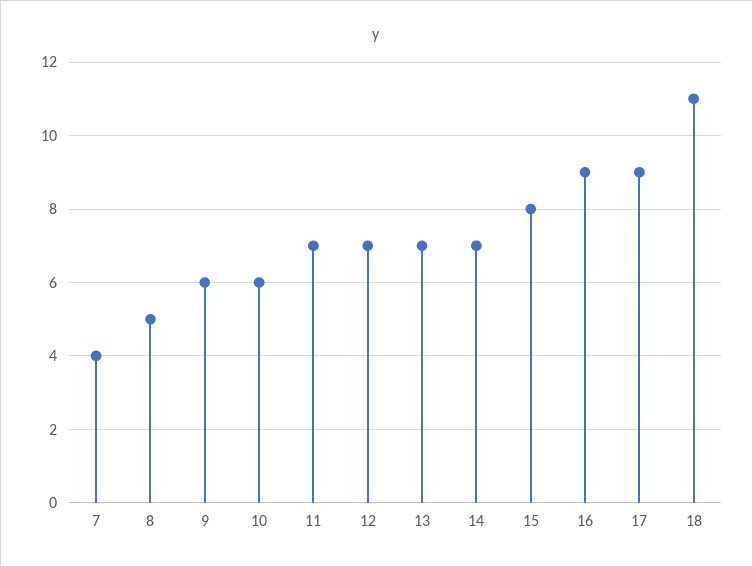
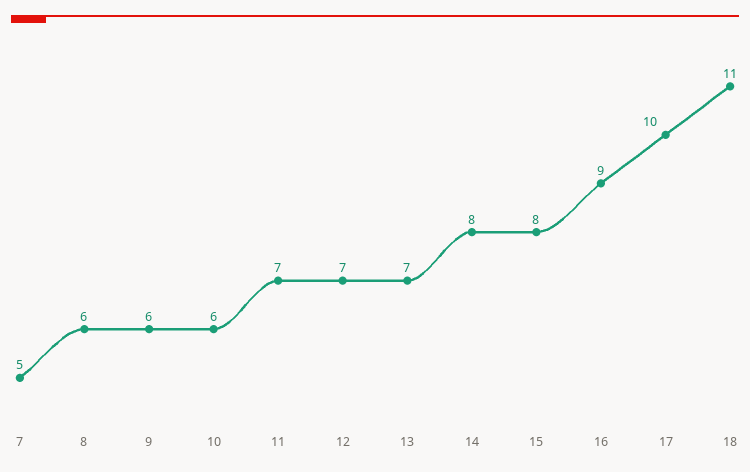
  {
-   "7": 4,
+   "7": 5,
-   "8": 5,
+   "8": 6,
    "9": 6,
    "10": 6,
    "11": 7,
    "12": 7,
    "13": 7,
-   "14": 7,
+   "14": 8,
    "15": 8,
    "16": 9,
-   "17": 9,
+   "17": 10,
    "18": 11
  }

